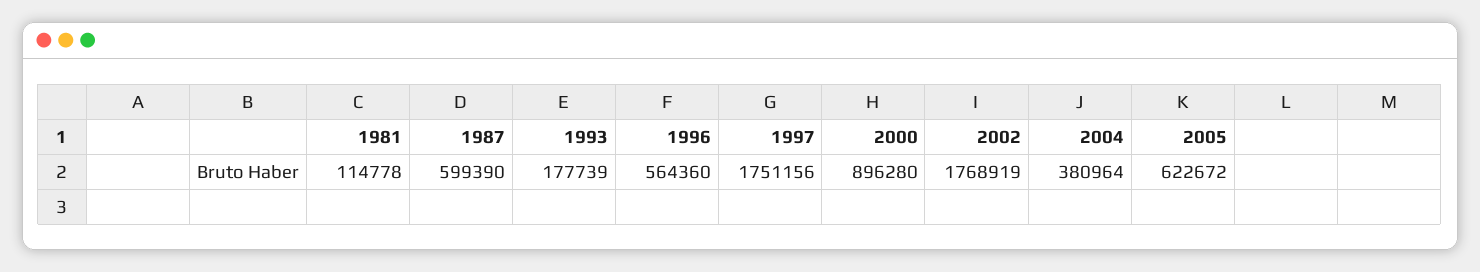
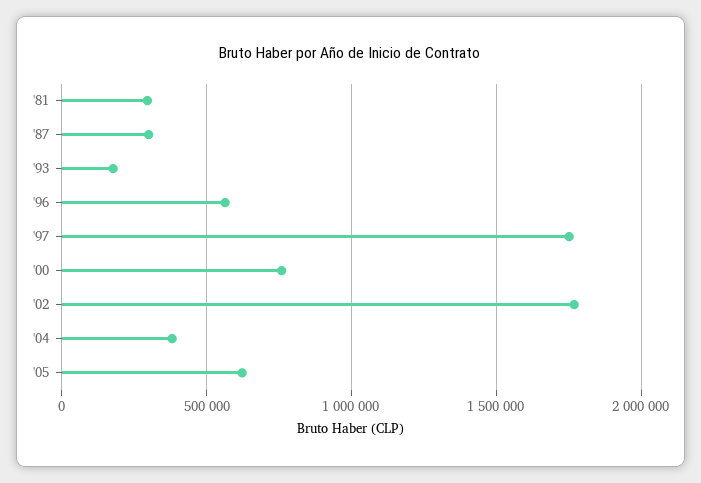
  {
-   "1981": 114778,
+   "1981": 300000,
-   "1987": 599390,
+   "1987": 300000,
    "1993": 177739,
    "1996": 564360,
    "1997": 1751156,
-   "2000": 896280,
+   "2000": 750000,
    "2002": 1768919,
    "2004": 380964,
    "2005": 622672
  }

